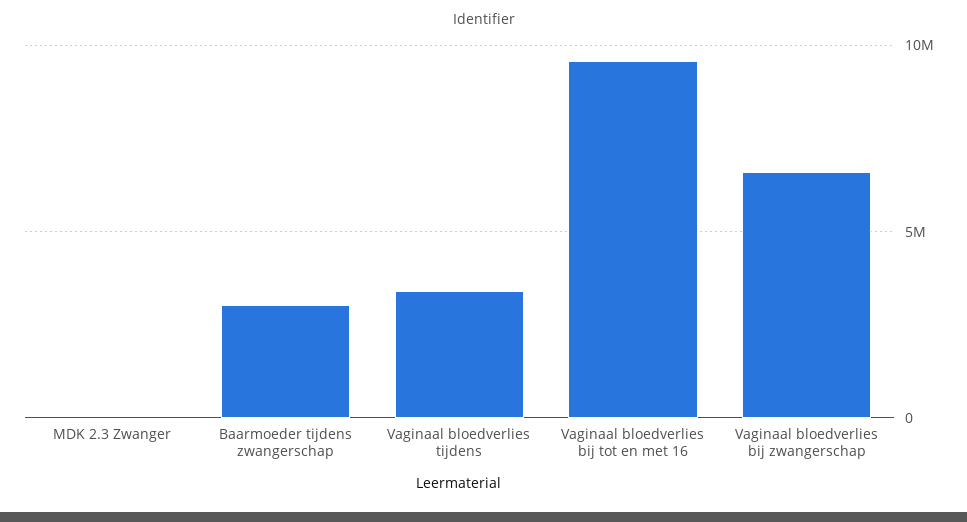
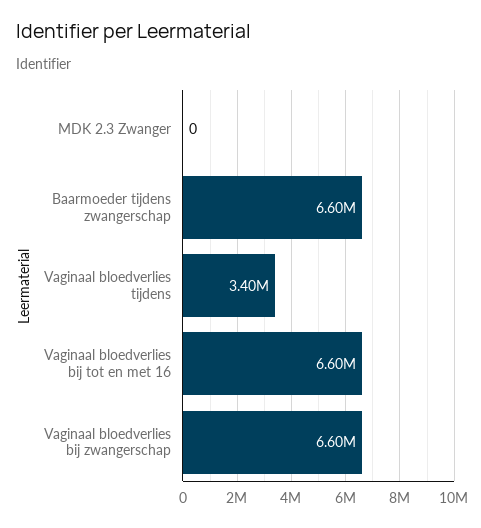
  {
    "MDK 2.3 Zwanger": 0,
-   "Baarmoeder tijdens zwangerschap": 3000000,
+   "Baarmoeder tijdens zwangerschap": 6600000,
    "Vaginaal bloedverlies tijdens": 3400000,
-   "Vaginaal bloedverlies bij tot en met 16": 9500000,
+   "Vaginaal bloedverlies bij tot en met 16": 6600000,
    "Vaginaal bloedverlies bij zwangerschap": 6600000
  }

